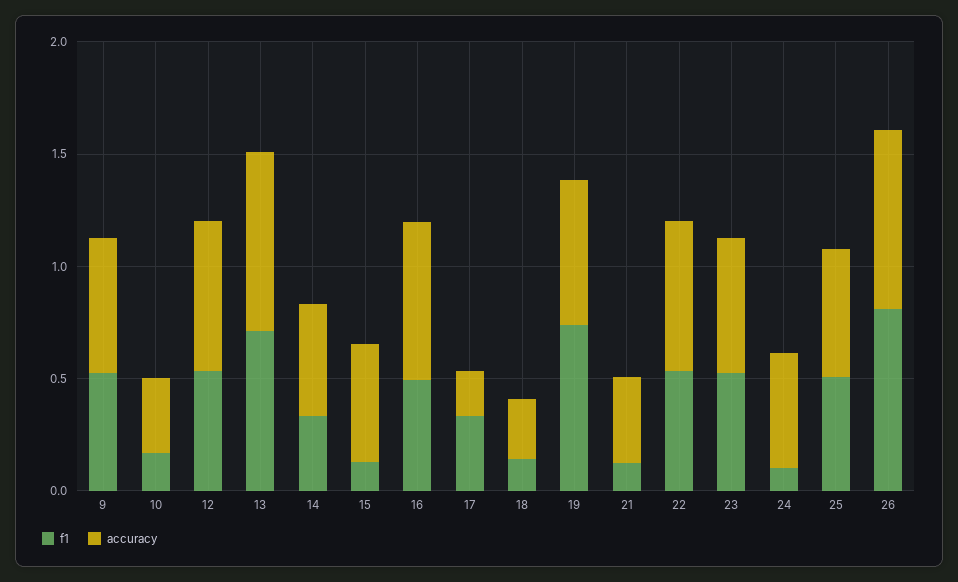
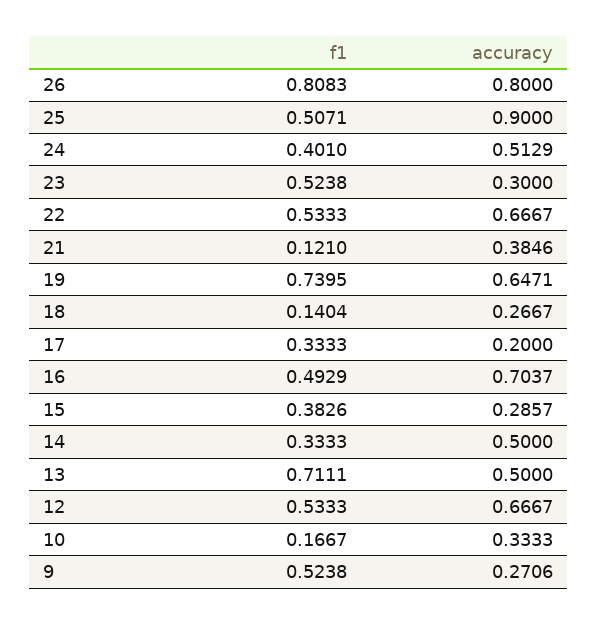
  {
    "f1": {
      "9": 0.5238,
      "10": 0.1667,
      "12": 0.5333,
      "13": 0.7111,
      "14": 0.3333,
-     "15": 0.1,
+     "15": 0.3826,
      "16": 0.4929,
      "17": 0.3333,
      "18": 0.1404,
      "19": 0.7395,
      "21": 0.121,
      "22": 0.5333,
      "23": 0.5238,
-     "24": 0.1,
+     "24": 0.401,
      "25": 0.5071,
      "26": 0.8083
    },
    "accuracy": {
-     "9": 0.6,
+     "9": 0.2706,
      "10": 0.3333,
      "12": 0.6667,
-     "13": 0.8,
+     "13": 0.5,
      "14": 0.5,
-     "15": 0.5,
+     "15": 0.2857,
      "16": 0.7037,
      "17": 0.2,
      "18": 0.2667,
      "19": 0.6471,
      "21": 0.3846,
      "22": 0.6667,
-     "23": 0.6,
+     "23": 0.3,
      "24": 0.5129,
-     "25": 0.6,
+     "25": 0.9,
      "26": 0.8
    }
  }

